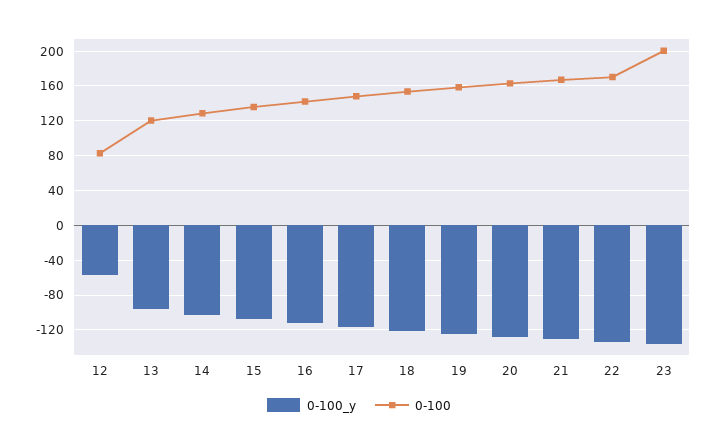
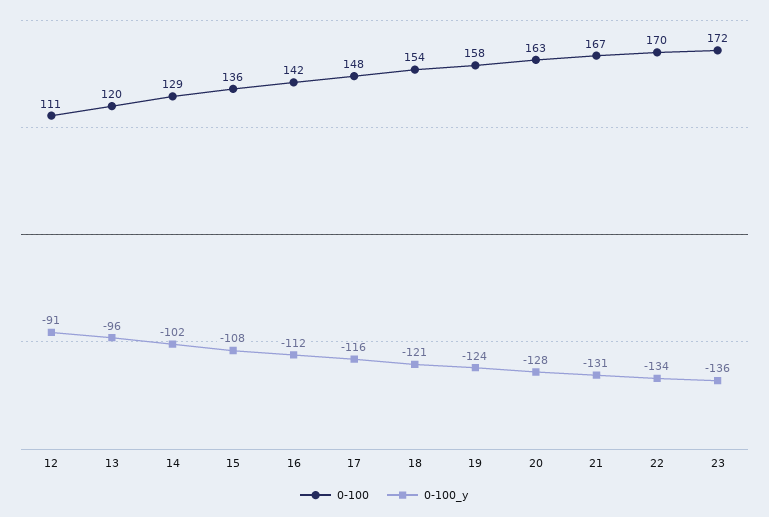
  {
    "0-100_y": {
-     "12": -60,
+     "12": -91,
      "13": -96,
      "14": -102,
      "15": -108,
      "16": -112,
      "17": -116,
      "18": -121,
      "19": -124,
      "20": -128,
      "21": -131,
      "22": -134,
      "23": -136
    },
    "0-100": {
-     "12": 80,
+     "12": 111,
      "13": 120,
      "14": 129,
      "15": 136,
      "16": 142,
      "17": 148,
      "18": 154,
      "19": 158,
      "20": 163,
      "21": 167,
      "22": 170,
-     "23": 200
+     "23": 172
    }
  }

